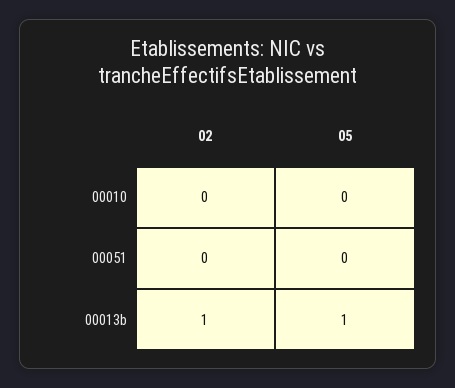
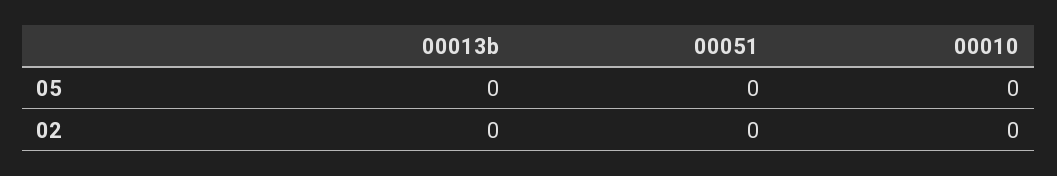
  {
    "02": {
      "00010": 0,
      "00051": 0,
-     "00013b": 1
+     "00013b": 0
    },
    "05": {
      "00010": 0,
      "00051": 0,
-     "00013b": 1
+     "00013b": 0
    }
  }

